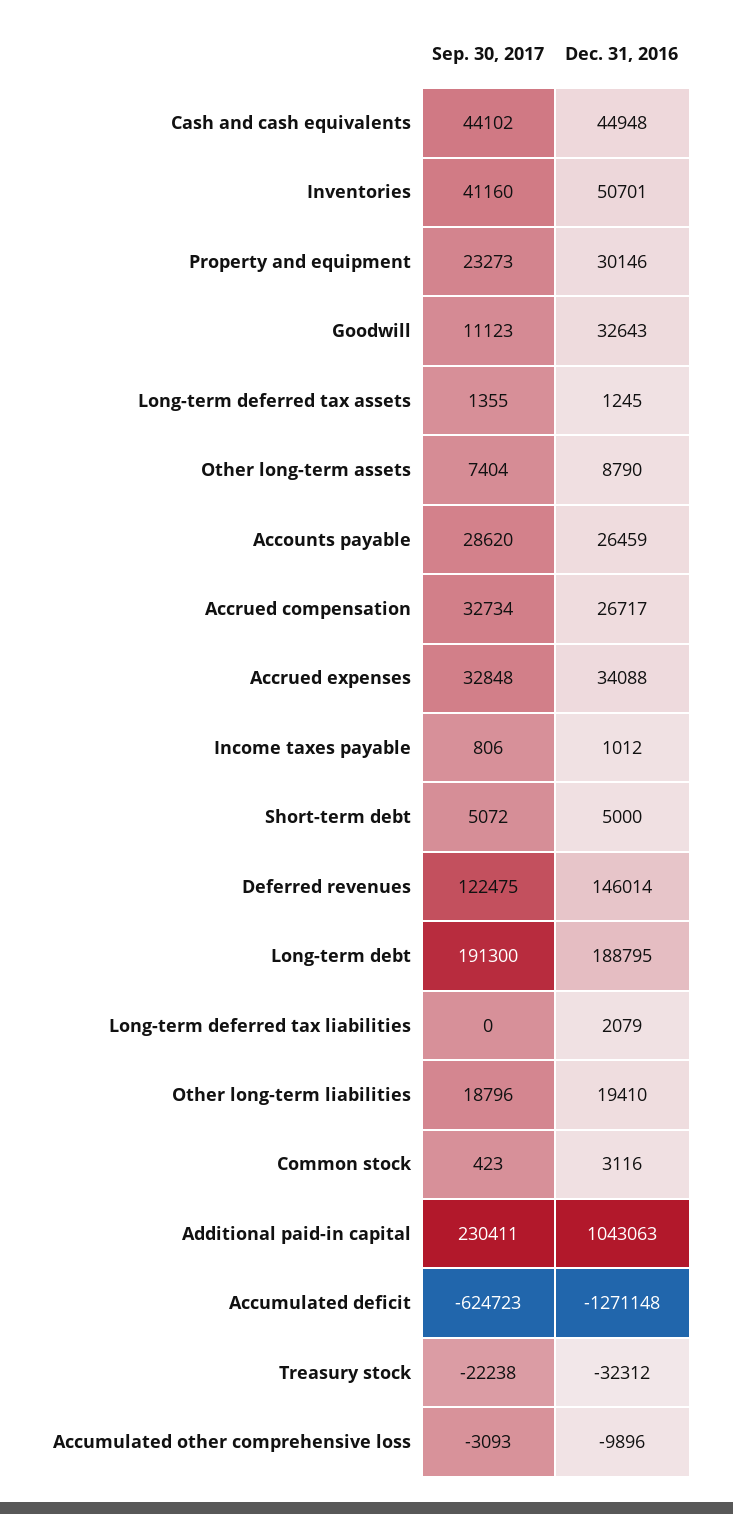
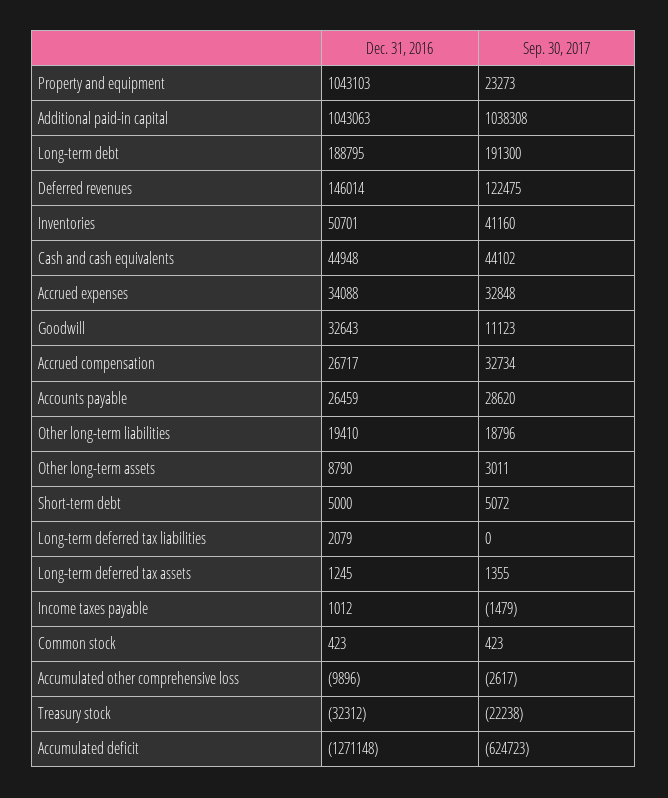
  {
    "Sep. 30, 2017": {
      "Cash and cash equivalents": 44102,
      "Inventories": 41160,
      "Property and equipment": 23273,
      "Goodwill": 11123,
      "Long-term deferred tax assets": 1355,
-     "Other long-term assets": 7404,
+     "Other long-term assets": 3011,
      "Accounts payable": 28620,
      "Accrued compensation": 32734,
      "Accrued expenses": 32848,
-     "Income taxes payable": 806,
+     "Income taxes payable": -1479,
      "Short-term debt": 5072,
      "Deferred revenues": 122475,
      "Long-term debt": 191300,
      "Long-term deferred tax liabilities": 0,
      "Other long-term liabilities": 18796,
      "Common stock": 423,
-     "Additional paid-in capital": 230411,
+     "Additional paid-in capital": 1038308,
      "Accumulated deficit": -624723,
      "Treasury stock": -22238,
-     "Accumulated other comprehensive loss": -3093
+     "Accumulated other comprehensive loss": -2617
    },
    "Dec. 31, 2016": {
      "Cash and cash equivalents": 44948,
      "Inventories": 50701,
-     "Property and equipment": 30146,
+     "Property and equipment": 1043103,
      "Goodwill": 32643,
      "Long-term deferred tax assets": 1245,
      "Other long-term assets": 8790,
      "Accounts payable": 26459,
      "Accrued compensation": 26717,
      "Accrued expenses": 34088,
      "Income taxes payable": 1012,
      "Short-term debt": 5000,
      "Deferred revenues": 146014,
      "Long-term debt": 188795,
      "Long-term deferred tax liabilities": 2079,
      "Other long-term liabilities": 19410,
-     "Common stock": 3116,
+     "Common stock": 423,
      "Additional paid-in capital": 1043063,
      "Accumulated deficit": -1271148,
      "Treasury stock": -32312,
      "Accumulated other comprehensive loss": -9896
    }
  }

